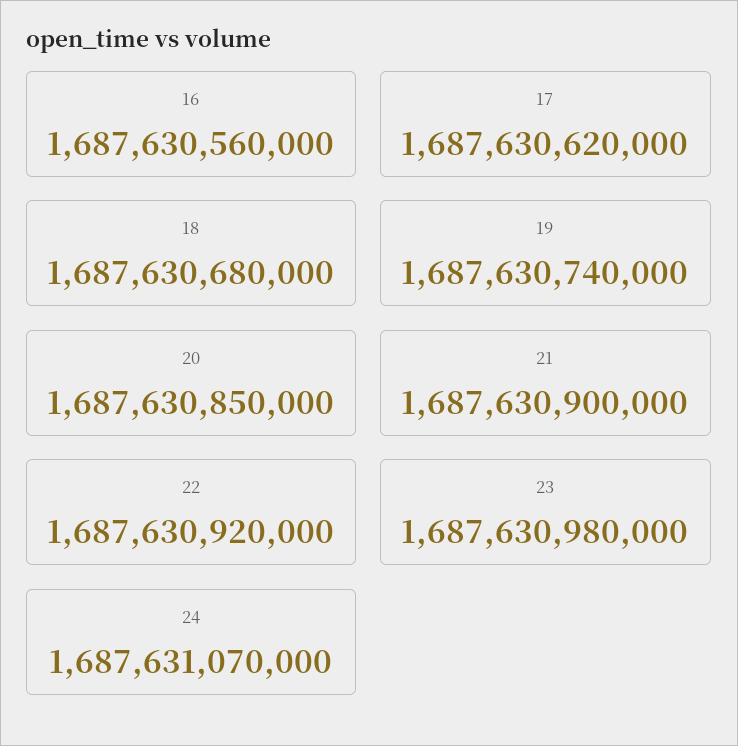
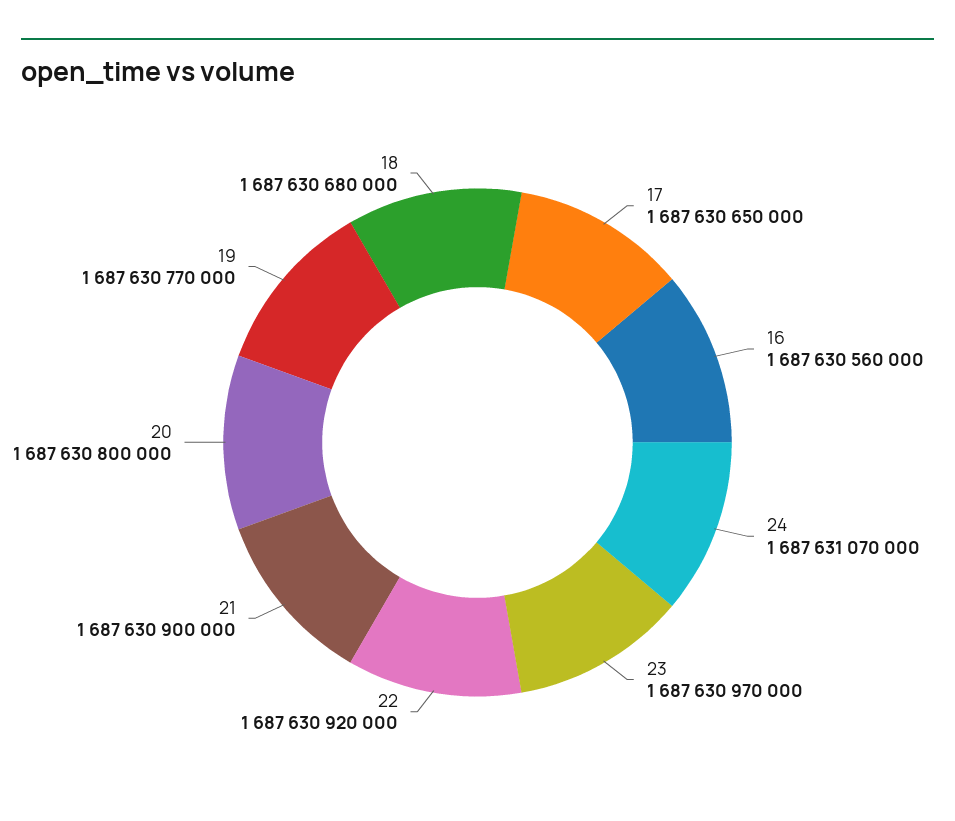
  {
    "16": 1687630560000,
-   "17": 1687630620000,
+   "17": 1687630650000,
    "18": 1687630680000,
-   "19": 1687630740000,
+   "19": 1687630770000,
-   "20": 1687630850000,
+   "20": 1687630800000,
    "21": 1687630900000,
    "22": 1687630920000,
-   "23": 1687630980000,
+   "23": 1687630970000,
    "24": 1687631070000
  }

